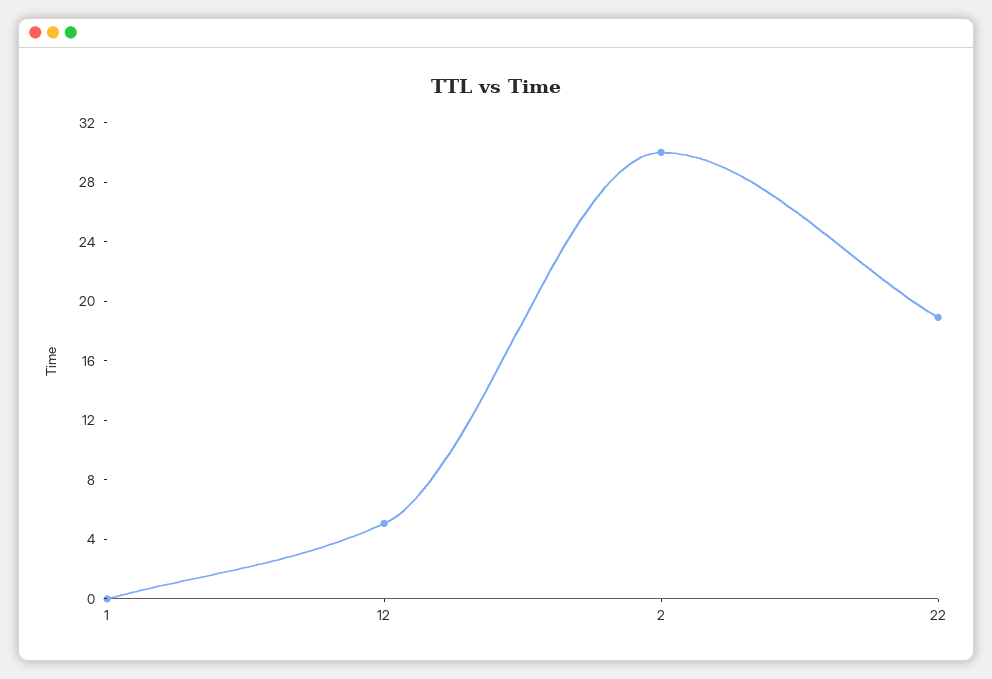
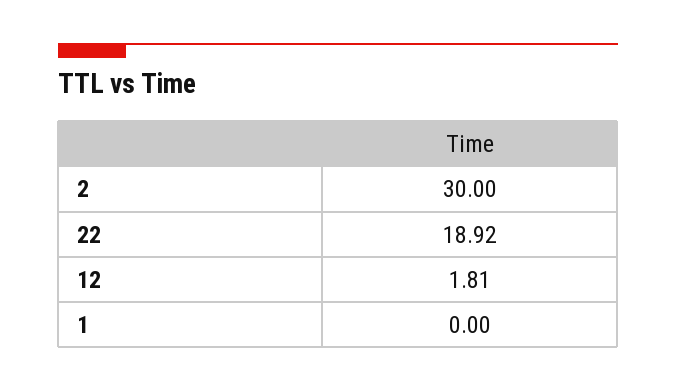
  {
    "1": 0,
-   "12": 5,
+   "12": 1.81,
    "2": 30,
    "22": 18.92
  }

